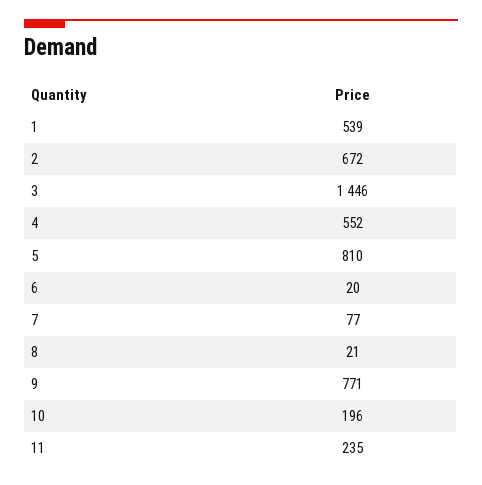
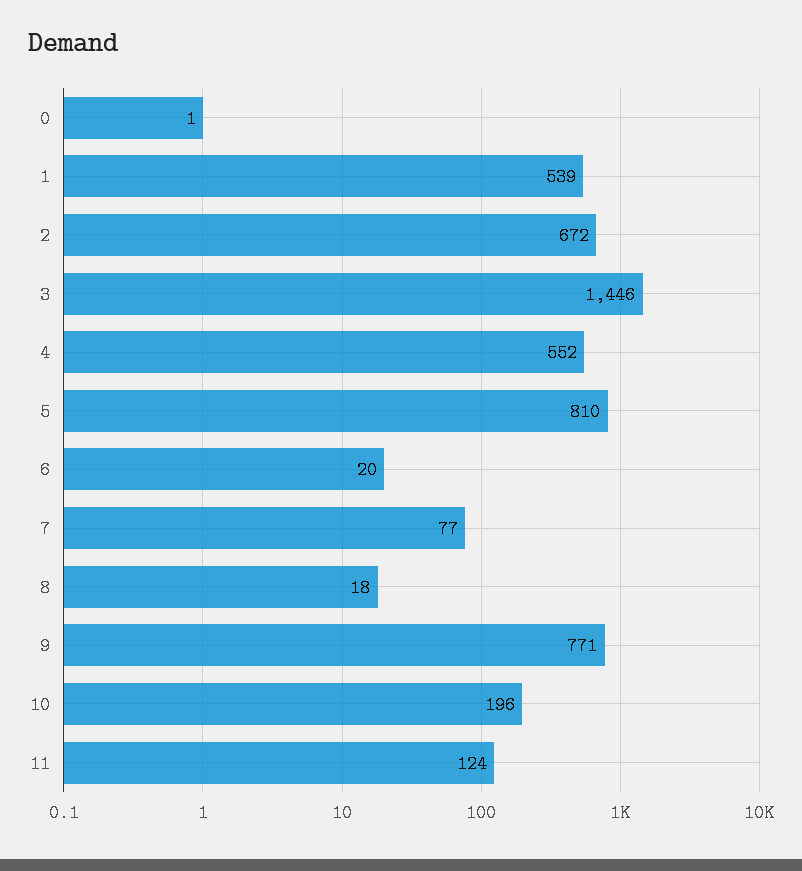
  {
    "1": 539,
    "2": 672,
    "3": 1446,
    "4": 552,
    "5": 810,
    "6": 20,
    "7": 77,
-   "8": 21,
+   "8": 18,
    "9": 771,
    "10": 196,
-   "11": 235
+   "11": 124,
+   "0": 1
  }

